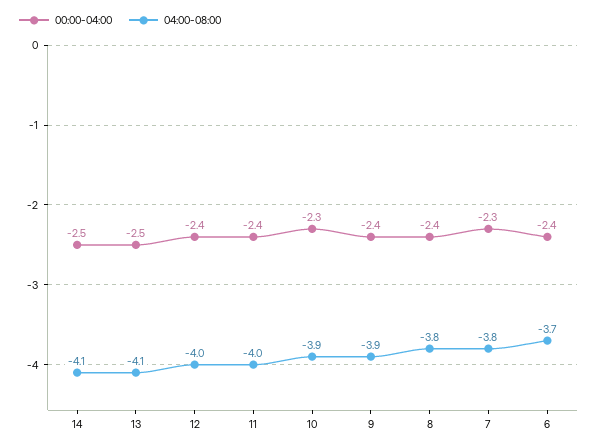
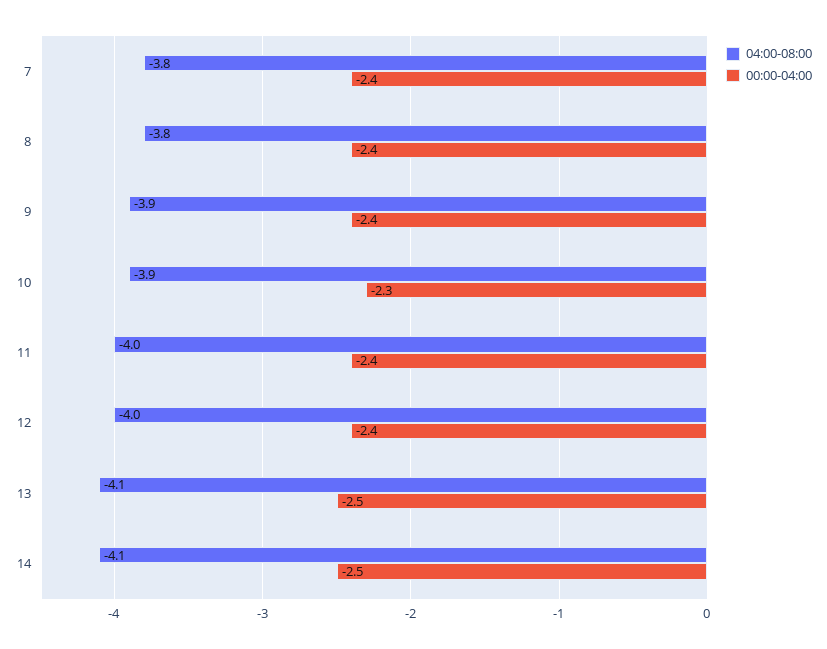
  {
    "00:00-04:00": {
      "14": -2.5,
      "13": -2.5,
      "12": -2.4,
      "11": -2.4,
      "10": -2.3,
      "9": -2.4,
      "8": -2.4,
-     "7": -2.3,
+     "7": -2.4
-     "6": -2.4
    },
    "04:00-08:00": {
      "14": -4.1,
      "13": -4.1,
      "12": -4,
      "11": -4,
      "10": -3.9,
      "9": -3.9,
      "8": -3.8,
-     "7": -3.8,
+     "7": -3.8
-     "6": -3.7
    }
  }

